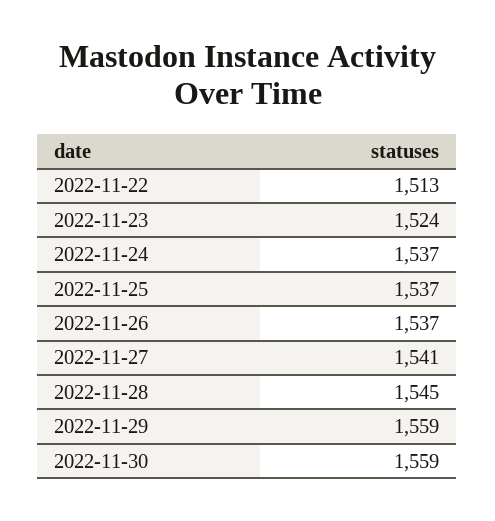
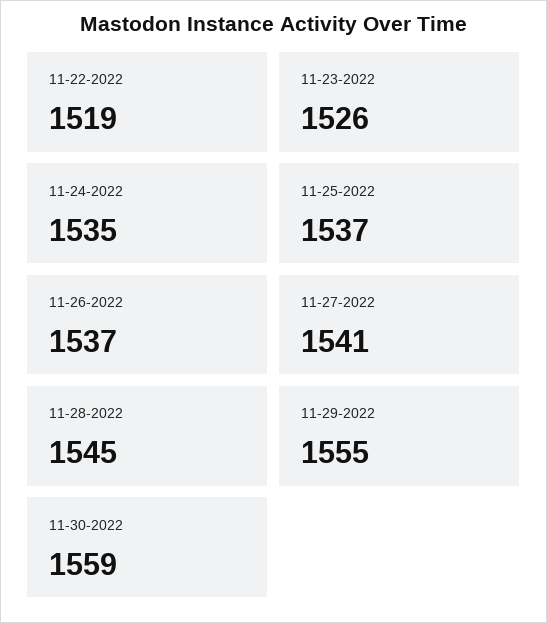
  {
-   "2022-11-22": 1513,
+   "2022-11-22": 1519,
-   "2022-11-23": 1524,
+   "2022-11-23": 1526,
-   "2022-11-24": 1537,
+   "2022-11-24": 1535,
    "2022-11-25": 1537,
    "2022-11-26": 1537,
    "2022-11-27": 1541,
    "2022-11-28": 1545,
-   "2022-11-29": 1559,
+   "2022-11-29": 1555,
    "2022-11-30": 1559
  }

